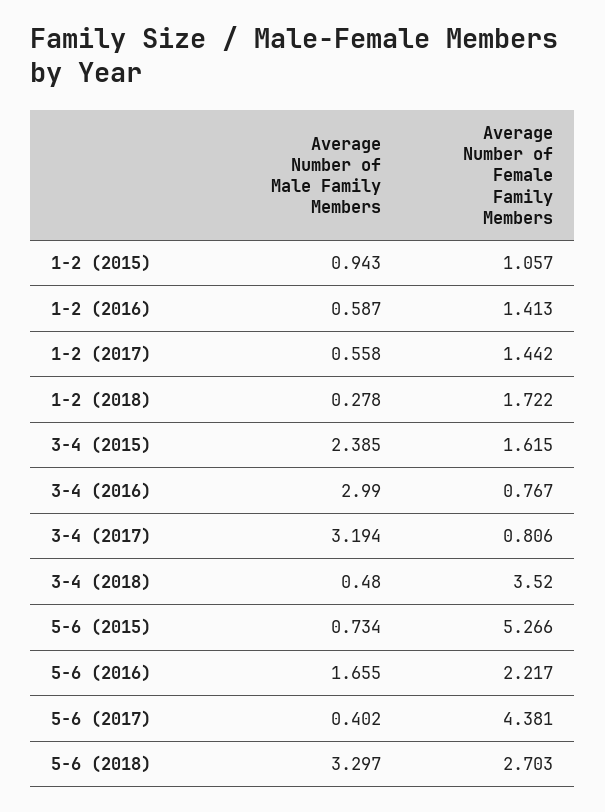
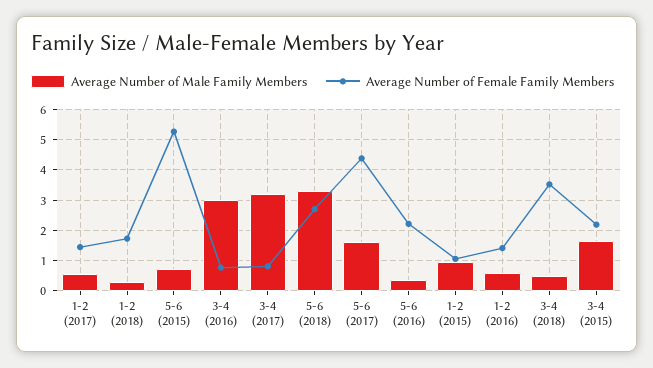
  {
    "Average Number of Male Family Members": {
      "1-2 (2015)": 0.943,
      "1-2 (2016)": 0.587,
      "1-2 (2017)": 0.558,
      "1-2 (2018)": 0.278,
-     "3-4 (2015)": 2.385,
+     "3-4 (2015)": 1.6,
      "3-4 (2016)": 2.99,
      "3-4 (2017)": 3.194,
      "3-4 (2018)": 0.48,
      "5-6 (2015)": 0.734,
-     "5-6 (2016)": 1.655,
+     "5-6 (2016)": 0.4,
-     "5-6 (2017)": 0.402,
+     "5-6 (2017)": 1.6,
      "5-6 (2018)": 3.297
    },
    "Average Number of Female Family Members": {
      "1-2 (2015)": 1.057,
      "1-2 (2016)": 1.413,
      "1-2 (2017)": 1.442,
      "1-2 (2018)": 1.722,
-     "3-4 (2015)": 1.615,
+     "3-4 (2015)": 2.2,
      "3-4 (2016)": 0.767,
      "3-4 (2017)": 0.806,
      "3-4 (2018)": 3.52,
      "5-6 (2015)": 5.266,
      "5-6 (2016)": 2.217,
      "5-6 (2017)": 4.381,
      "5-6 (2018)": 2.703
    }
  }

